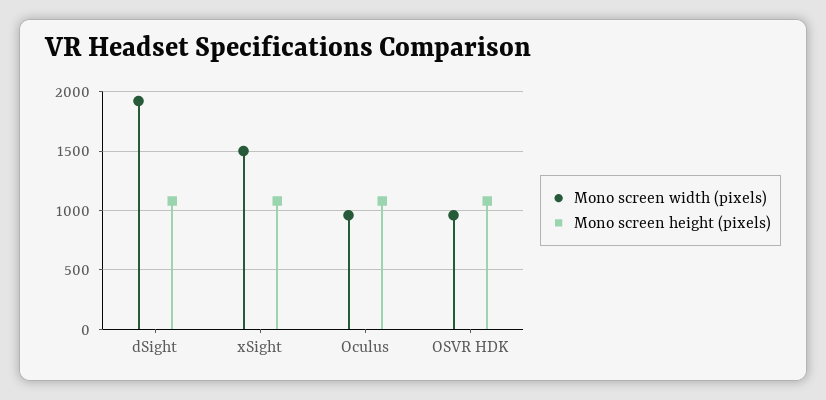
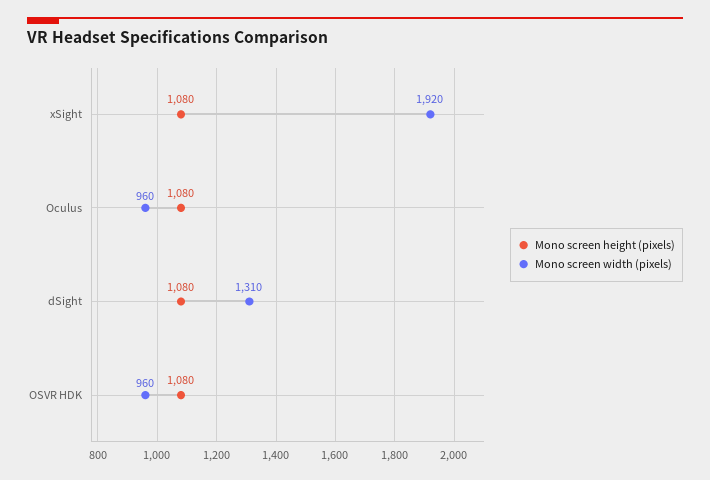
  {
    "Mono screen width (pixels)": {
-     "dSight": 1900,
+     "dSight": 1310,
-     "xSight": 1500,
+     "xSight": 1920,
      "Oculus": 960,
      "OSVR HDK": 960
    },
    "Mono screen height (pixels)": {
      "dSight": 1080,
      "xSight": 1080,
      "Oculus": 1080,
      "OSVR HDK": 1080
    }
  }

